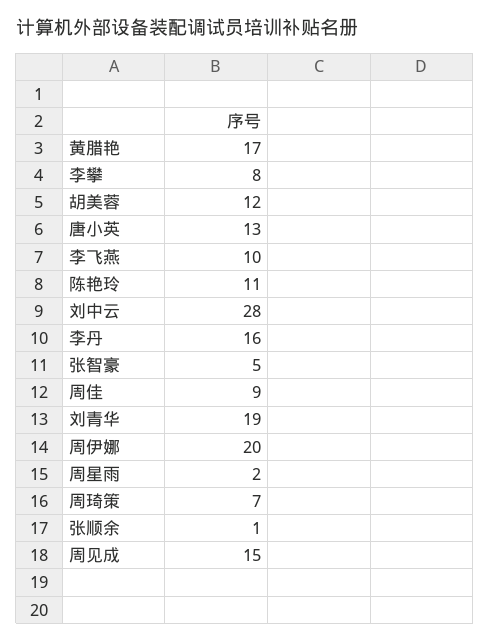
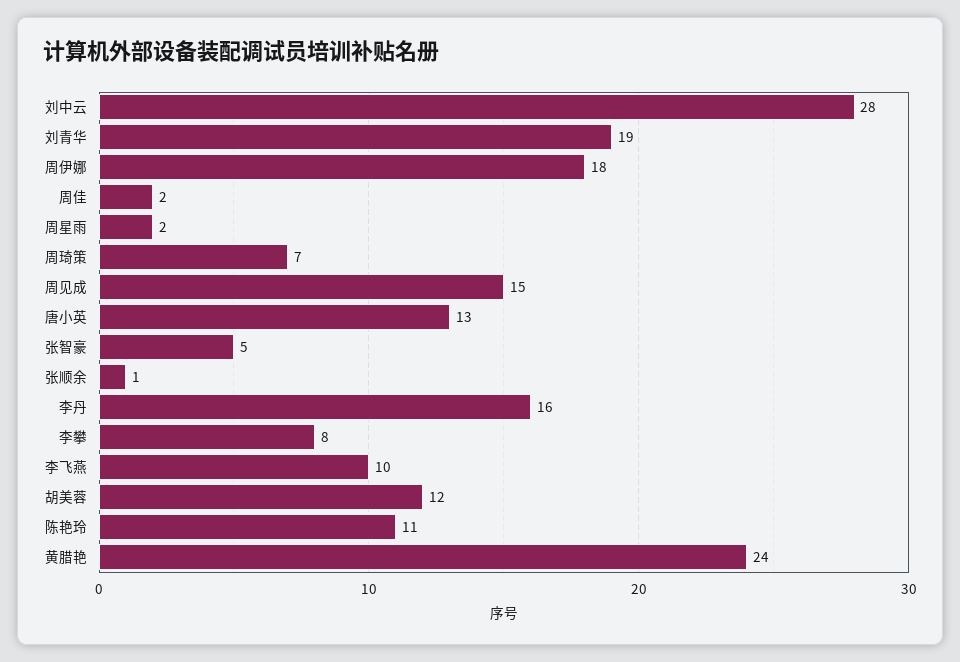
  {
-   "黄腊艳": 17,
+   "黄腊艳": 24,
    "李攀": 8,
    "胡美蓉": 12,
    "唐小英": 13,
    "李飞燕": 10,
    "陈艳玲": 11,
    "刘中云": 28,
    "李丹": 16,
    "张智豪": 5,
-   "周佳": 9,
+   "周佳": 2,
    "刘青华": 19,
-   "周伊娜": 20,
+   "周伊娜": 18,
    "周星雨": 2,
    "周琦策": 7,
    "张顺余": 1,
    "周见成": 15
  }

